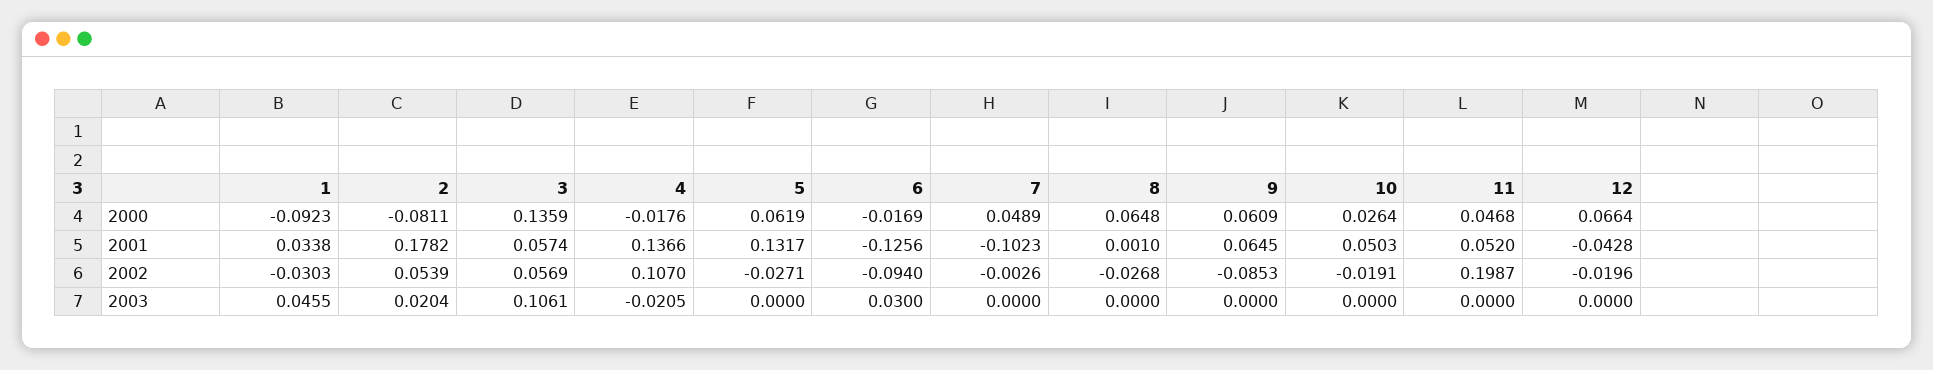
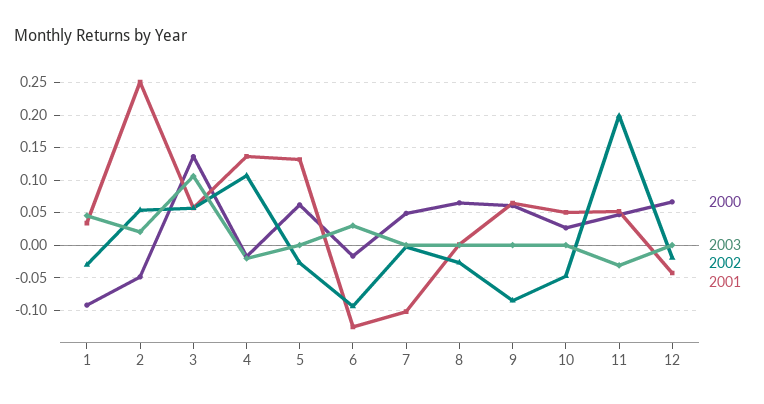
  {
    "2000": {
      "1": -0.0923,
-     "2": -0.0811,
+     "2": -0.05,
      "3": 0.1359,
      "4": -0.0176,
      "5": 0.0619,
      "6": -0.0169,
      "7": 0.0489,
      "8": 0.0648,
      "9": 0.0609,
      "10": 0.0264,
      "11": 0.0468,
      "12": 0.0664
    },
    "2001": {
      "1": 0.0338,
-     "2": 0.1782,
+     "2": 0.25,
      "3": 0.0574,
      "4": 0.1366,
      "5": 0.1317,
      "6": -0.1256,
      "7": -0.1023,
      "8": 0.001,
      "9": 0.0645,
      "10": 0.0503,
      "11": 0.052,
      "12": -0.0428
    },
    "2002": {
      "1": -0.0303,
      "2": 0.0539,
      "3": 0.0569,
      "4": 0.107,
      "5": -0.0271,
      "6": -0.094,
      "7": -0.0026,
      "8": -0.0268,
      "9": -0.0853,
-     "10": -0.0191,
+     "10": -0.05,
      "11": 0.1987,
      "12": -0.0196
    },
    "2003": {
      "1": 0.0455,
      "2": 0.0204,
      "3": 0.1061,
      "4": -0.0205,
      "5": 0,
      "6": 0.03,
      "7": 0,
      "8": 0,
      "9": 0,
      "10": 0,
-     "11": 0,
+     "11": -0.03,
      "12": 0
    }
  }

